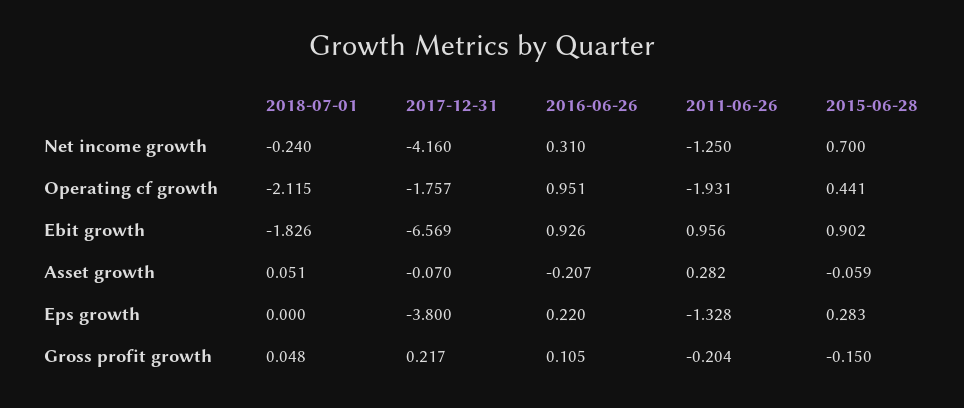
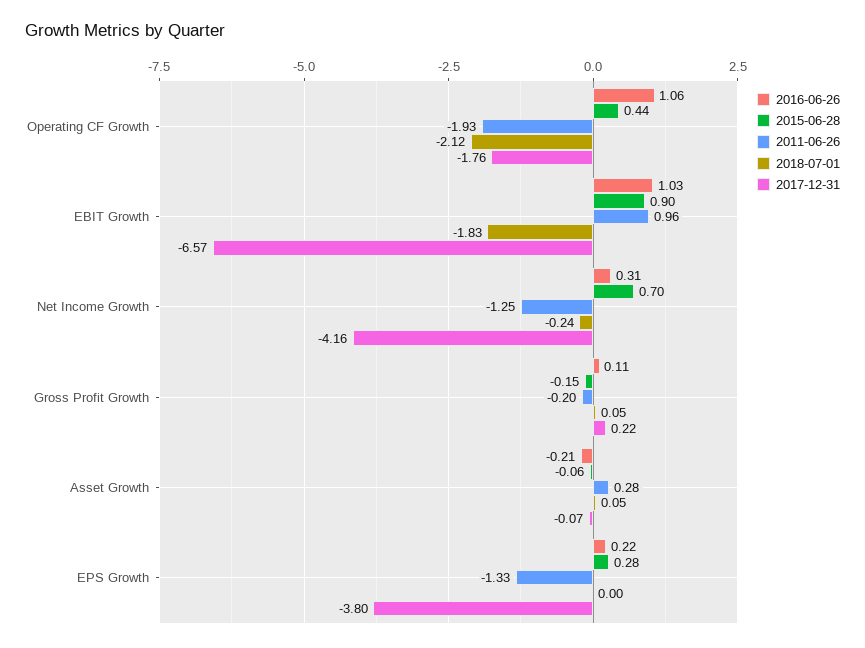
  {
    "2018-07-01": {
      "Net income growth": -0.24,
      "Operating cf growth": -2.115,
      "Ebit growth": -1.826,
      "Asset growth": 0.051,
      "Eps growth": 0,
      "Gross profit growth": 0.048
    },
    "2017-12-31": {
      "Net income growth": -4.16,
      "Operating cf growth": -1.757,
      "Ebit growth": -6.569,
      "Asset growth": -0.07,
      "Eps growth": -3.8,
      "Gross profit growth": 0.217
    },
    "2016-06-26": {
      "Net income growth": 0.31,
-     "Operating cf growth": 0.951,
+     "Operating cf growth": 1.06,
-     "Ebit growth": 0.926,
+     "Ebit growth": 1.03,
      "Asset growth": -0.207,
      "Eps growth": 0.22,
      "Gross profit growth": 0.105
    },
    "2011-06-26": {
      "Net income growth": -1.25,
      "Operating cf growth": -1.931,
      "Ebit growth": 0.956,
      "Asset growth": 0.282,
      "Eps growth": -1.328,
      "Gross profit growth": -0.204
    },
    "2015-06-28": {
      "Net income growth": 0.7,
      "Operating cf growth": 0.441,
      "Ebit growth": 0.902,
      "Asset growth": -0.059,
      "Eps growth": 0.283,
      "Gross profit growth": -0.15
    }
  }

